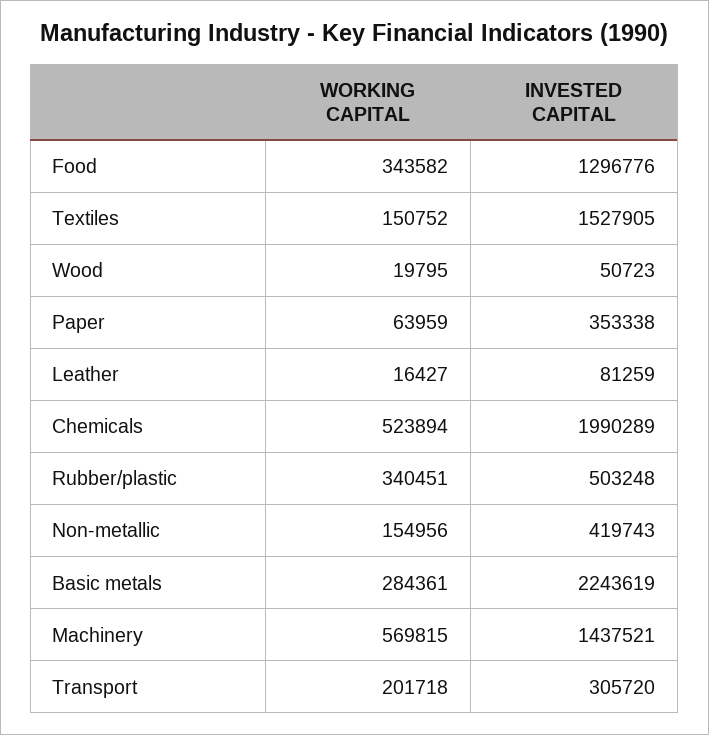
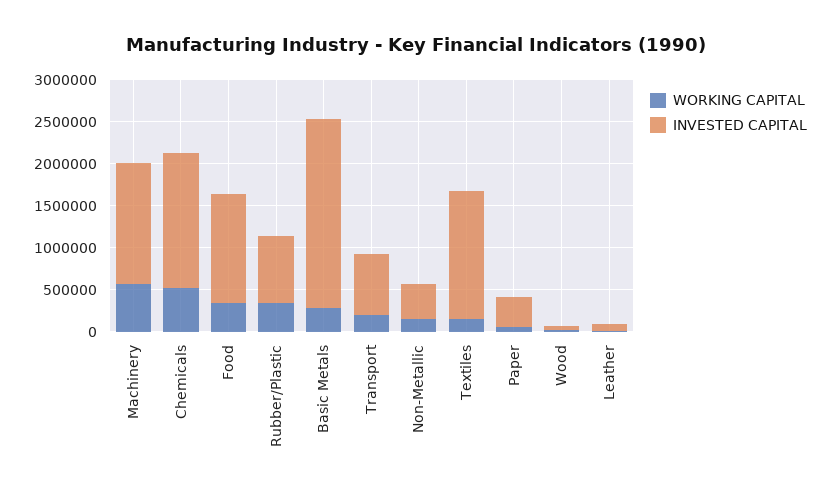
  {
    "WORKING CAPITAL": {
      "Food": 343582,
      "Textiles": 150752,
      "Wood": 19795,
      "Paper": 63959,
      "Leather": 16427,
      "Chemicals": 523894,
      "Rubber/plastic": 340451,
      "Non-metallic": 154956,
      "Basic metals": 284361,
      "Machinery": 569815,
      "Transport": 201718
    },
    "INVESTED CAPITAL": {
      "Food": 1296776,
      "Textiles": 1527905,
      "Wood": 50723,
      "Paper": 353338,
      "Leather": 81259,
-     "Chemicals": 1990289,
+     "Chemicals": 1600000,
-     "Rubber/plastic": 503248,
+     "Rubber/plastic": 800000,
      "Non-metallic": 419743,
      "Basic metals": 2243619,
      "Machinery": 1437521,
-     "Transport": 305720
+     "Transport": 700000
    }
  }

